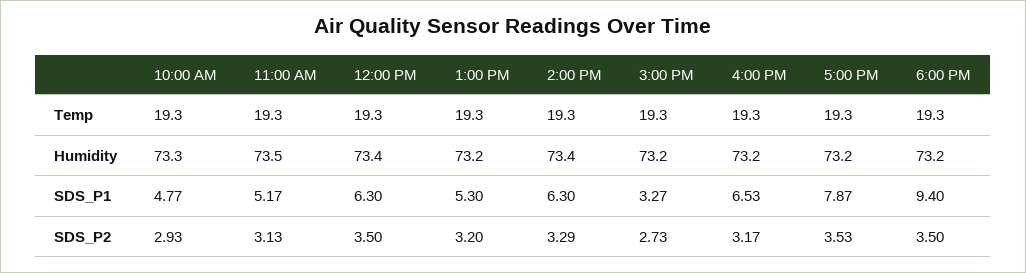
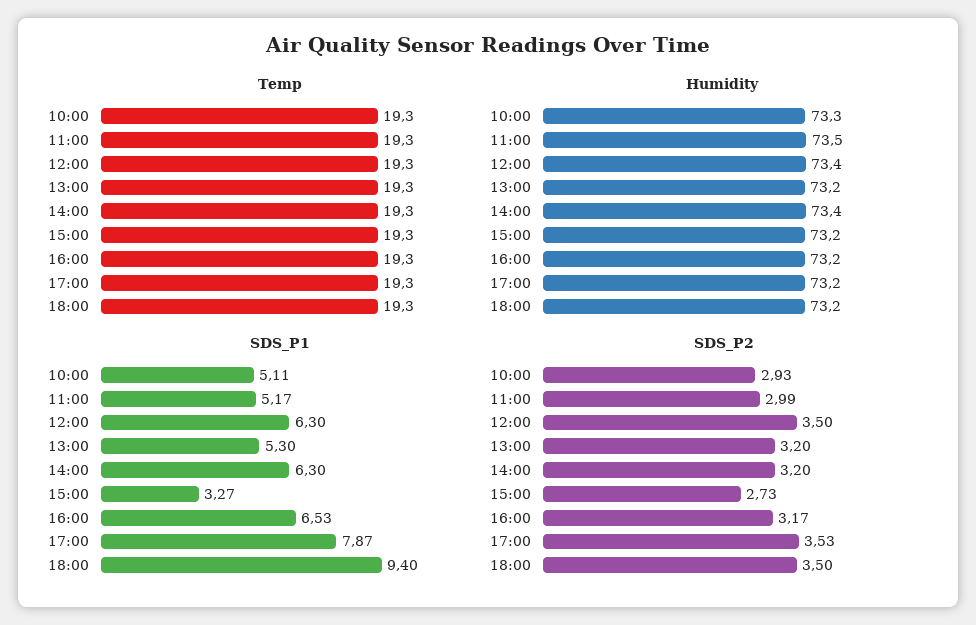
  {
    "Temp": {
      "10:00 AM": 19.3,
      "11:00 AM": 19.3,
      "12:00 PM": 19.3,
      "1:00 PM": 19.3,
      "2:00 PM": 19.3,
      "3:00 PM": 19.3,
      "4:00 PM": 19.3,
      "5:00 PM": 19.3,
      "6:00 PM": 19.3
    },
    "Humidity": {
      "10:00 AM": 73.3,
      "11:00 AM": 73.5,
      "12:00 PM": 73.4,
      "1:00 PM": 73.2,
      "2:00 PM": 73.4,
      "3:00 PM": 73.2,
      "4:00 PM": 73.2,
      "5:00 PM": 73.2,
      "6:00 PM": 73.2
    },
    "SDS_P1": {
-     "10:00 AM": 4.77,
+     "10:00 AM": 5.11,
      "11:00 AM": 5.17,
      "12:00 PM": 6.3,
      "1:00 PM": 5.3,
      "2:00 PM": 6.3,
      "3:00 PM": 3.27,
      "4:00 PM": 6.53,
      "5:00 PM": 7.87,
      "6:00 PM": 9.4
    },
    "SDS_P2": {
      "10:00 AM": 2.93,
-     "11:00 AM": 3.13,
+     "11:00 AM": 2.99,
      "12:00 PM": 3.5,
      "1:00 PM": 3.2,
-     "2:00 PM": 3.29,
+     "2:00 PM": 3.2,
      "3:00 PM": 2.73,
      "4:00 PM": 3.17,
      "5:00 PM": 3.53,
      "6:00 PM": 3.5
    }
  }

